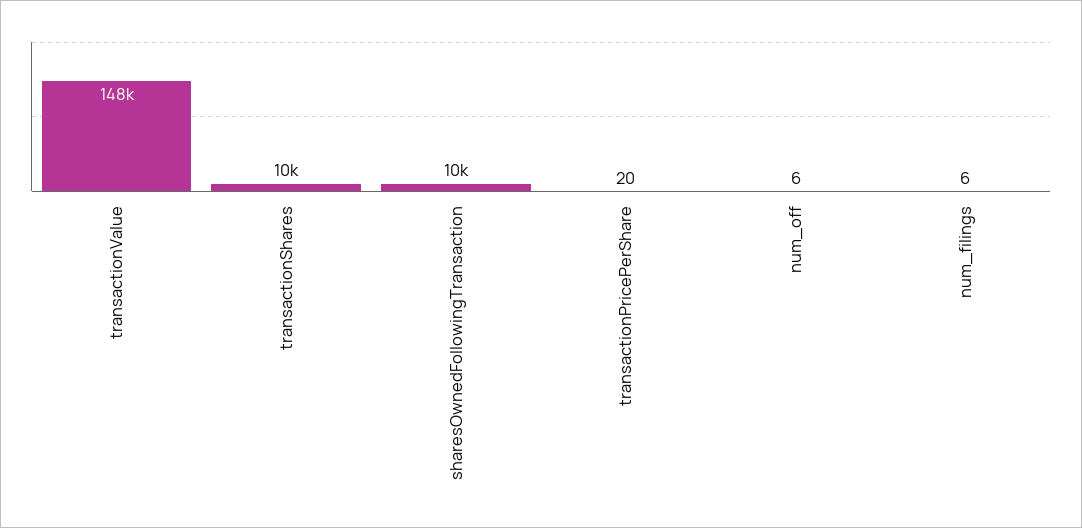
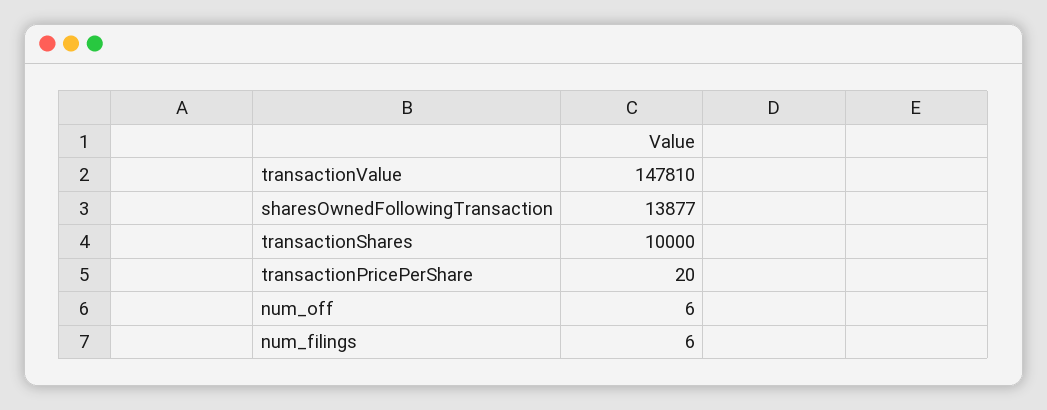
  {
    "transactionValue": 147810,
    "transactionShares": 10000,
-   "sharesOwnedFollowingTransaction": 10000,
+   "sharesOwnedFollowingTransaction": 13877,
    "transactionPricePerShare": 20,
    "num_off": 6,
    "num_filings": 6
  }

